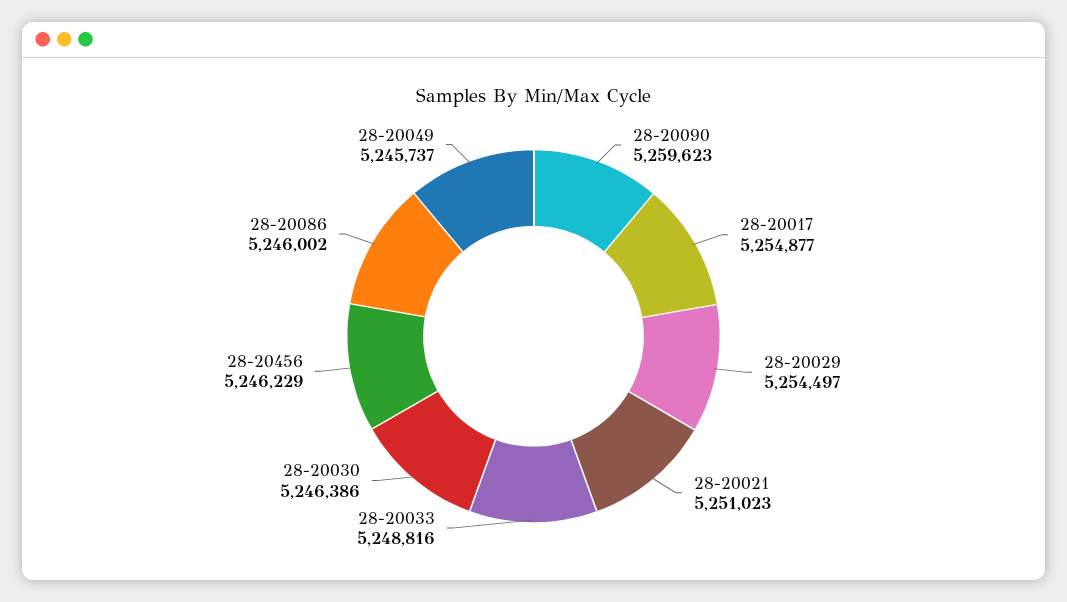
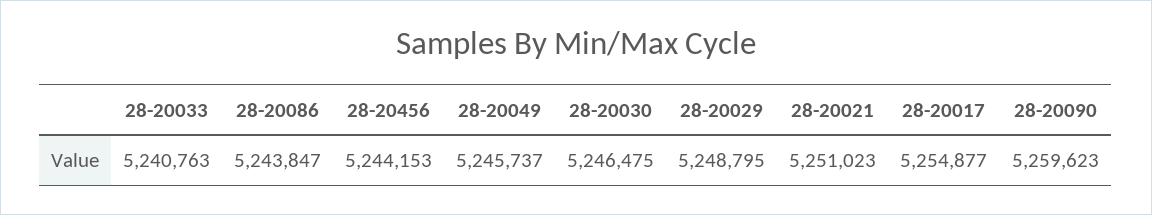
  {
    "28-20090": 5259623,
    "28-20017": 5254877,
-   "28-20029": 5254497,
+   "28-20029": 5248795,
    "28-20021": 5251023,
-   "28-20033": 5248816,
+   "28-20033": 5240763,
-   "28-20030": 5246386,
+   "28-20030": 5246475,
-   "28-20456": 5246229,
+   "28-20456": 5244153,
-   "28-20086": 5246002,
+   "28-20086": 5243847,
    "28-20049": 5245737
  }

